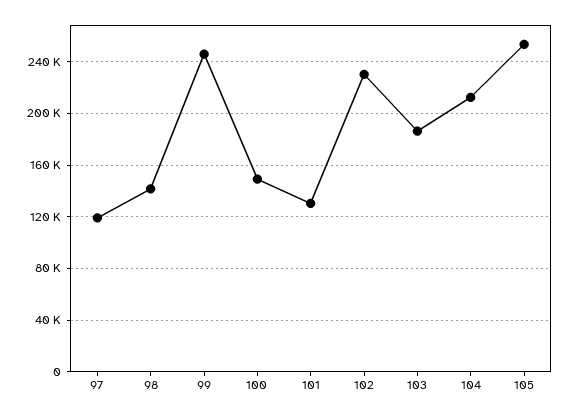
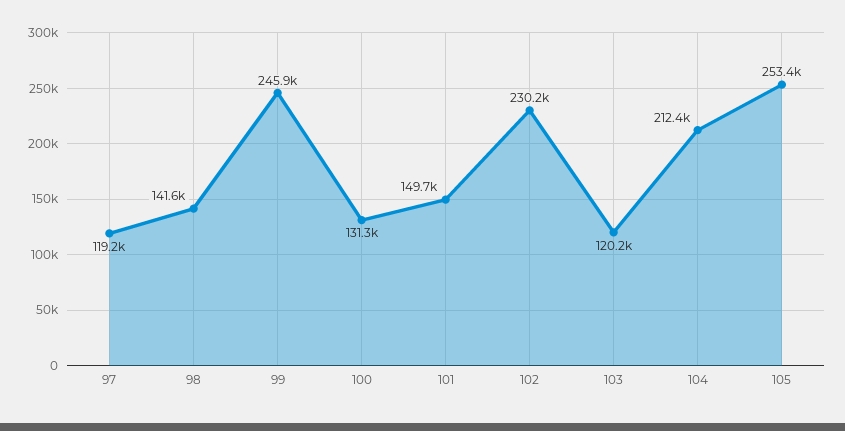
  {
    "97": 119200,
    "98": 141600,
    "99": 245900,
-   "100": 150000,
+   "100": 131300,
-   "101": 130000,
+   "101": 149700,
    "102": 230200,
-   "103": 185000,
+   "103": 120200,
    "104": 212400,
    "105": 253400
  }

